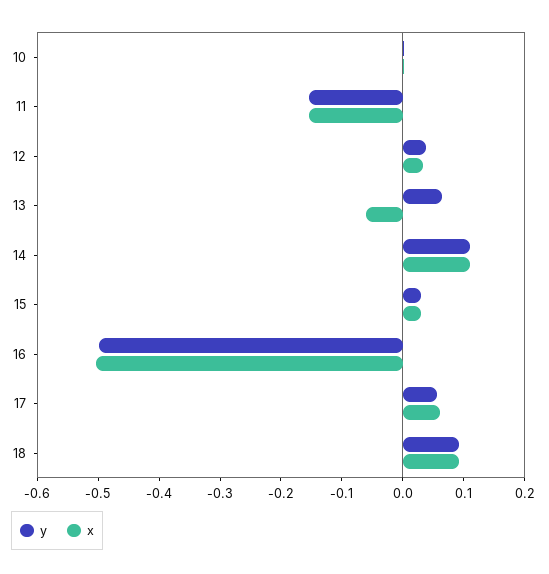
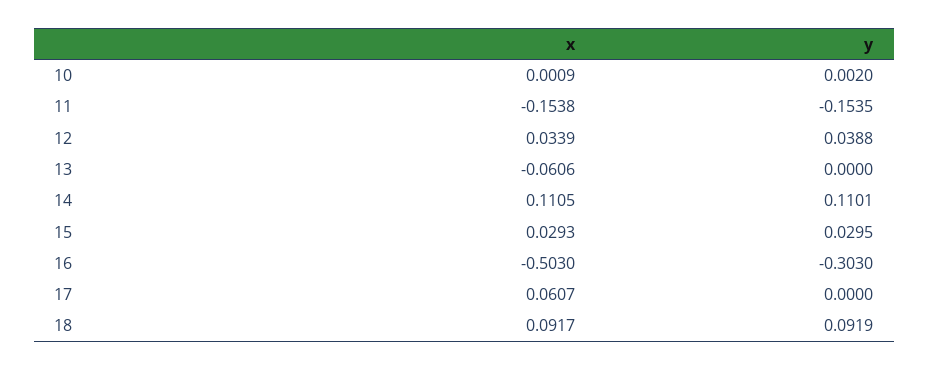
  {
    "y": {
      "10": 0.002,
      "11": -0.1535,
      "12": 0.0388,
-     "13": 0.06,
+     "13": 0,
      "14": 0.1101,
      "15": 0.0295,
-     "16": -0.5,
+     "16": -0.303,
-     "17": 0.06,
+     "17": 0,
      "18": 0.0919
    },
    "x": {
      "10": 0.0009,
      "11": -0.1538,
      "12": 0.0339,
      "13": -0.0606,
      "14": 0.1105,
      "15": 0.0293,
      "16": -0.503,
      "17": 0.0607,
      "18": 0.0917
    }
  }

